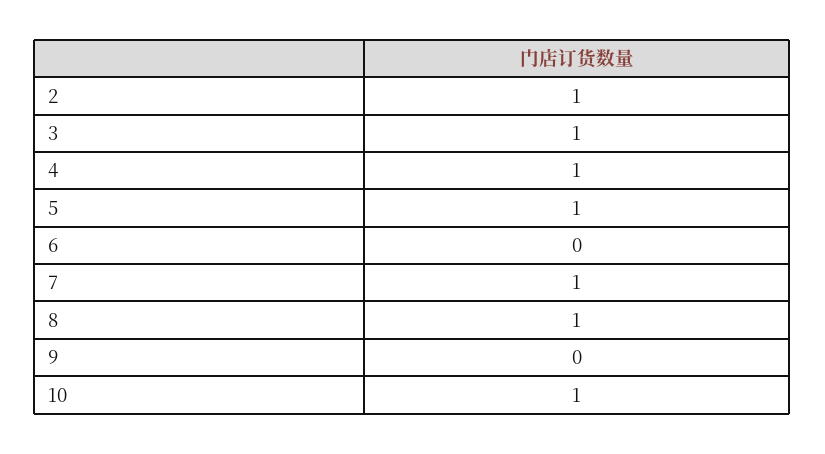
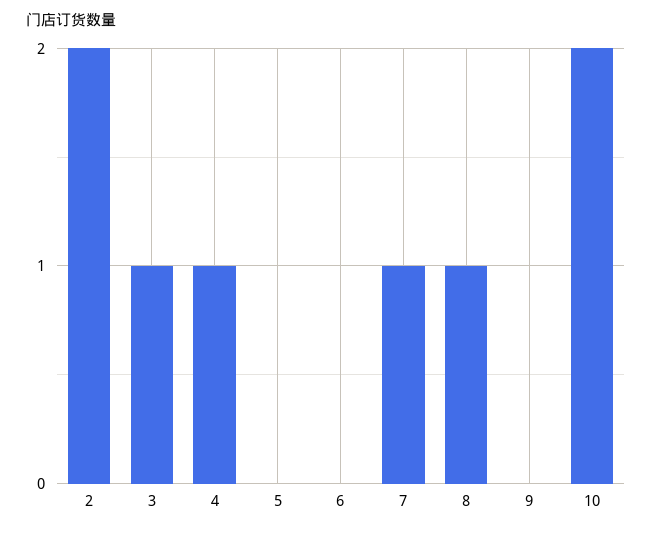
  {
-   "2": 1,
+   "2": 2,
    "3": 1,
    "4": 1,
-   "5": 1,
+   "5": 0,
    "6": 0,
    "7": 1,
    "8": 1,
    "9": 0,
-   "10": 1
+   "10": 2
  }

